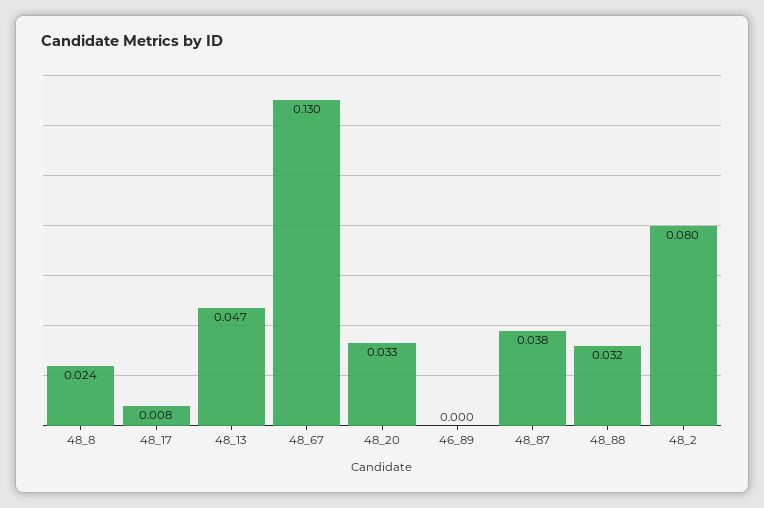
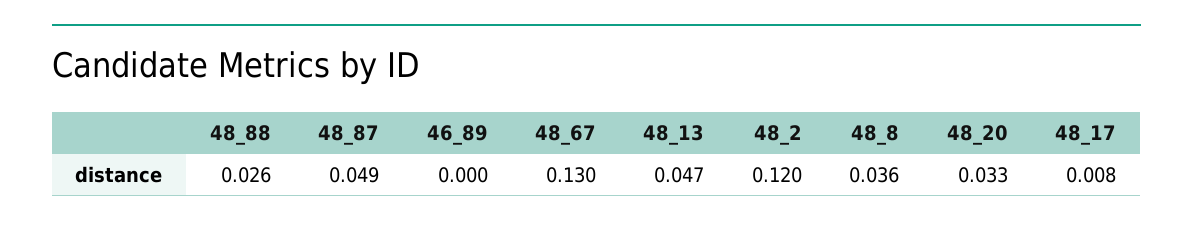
  {
-   "48_8": 0.024,
+   "48_8": 0.036,
    "48_17": 0.008,
    "48_13": 0.047,
    "48_67": 0.13,
    "48_20": 0.033,
    "46_89": 0,
-   "48_87": 0.038,
+   "48_87": 0.049,
-   "48_88": 0.032,
+   "48_88": 0.026,
-   "48_2": 0.08
+   "48_2": 0.12
  }

